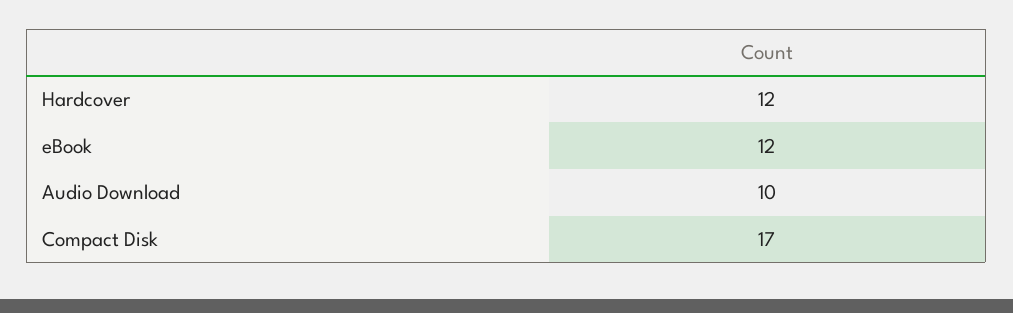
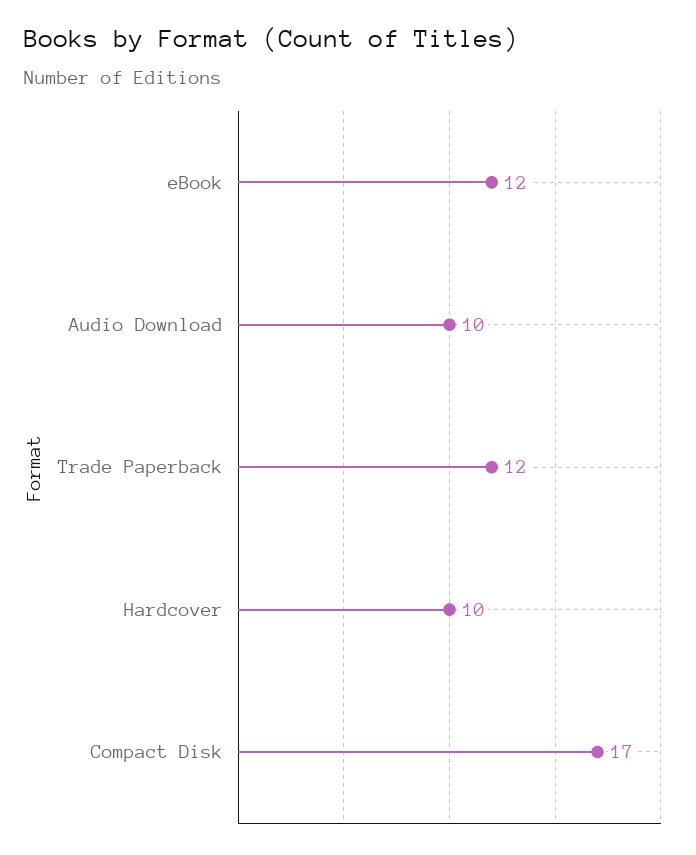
  {
-   "Hardcover": 12,
+   "Hardcover": 10,
    "eBook": 12,
    "Audio Download": 10,
-   "Compact Disk": 17
+   "Compact Disk": 17,
+   "Trade Paperback": 12
  }

